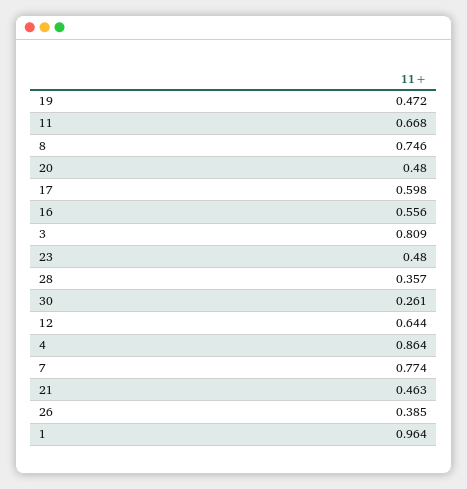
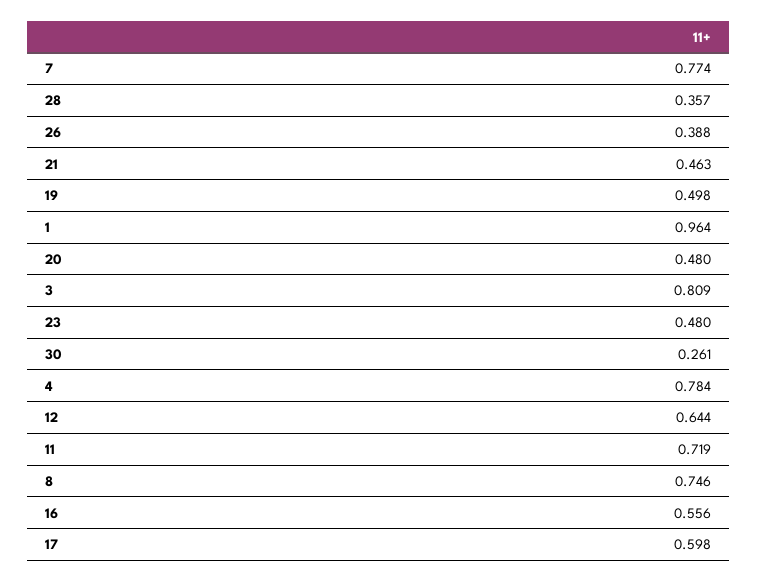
  {
-   "19": 0.472,
+   "19": 0.498,
-   "11": 0.668,
+   "11": 0.719,
    "8": 0.746,
    "20": 0.48,
    "17": 0.598,
    "16": 0.556,
    "3": 0.809,
    "23": 0.48,
    "28": 0.357,
    "30": 0.261,
    "12": 0.644,
-   "4": 0.864,
+   "4": 0.784,
    "7": 0.774,
    "21": 0.463,
-   "26": 0.385,
+   "26": 0.388,
    "1": 0.964
  }

